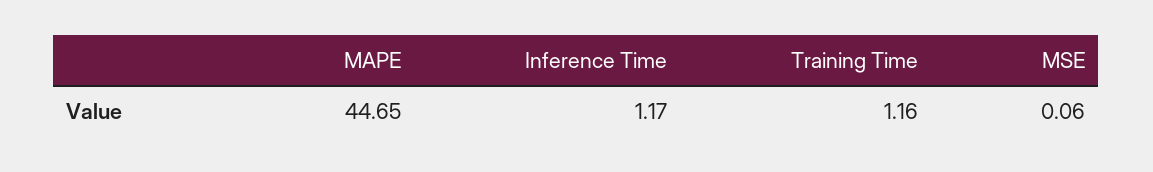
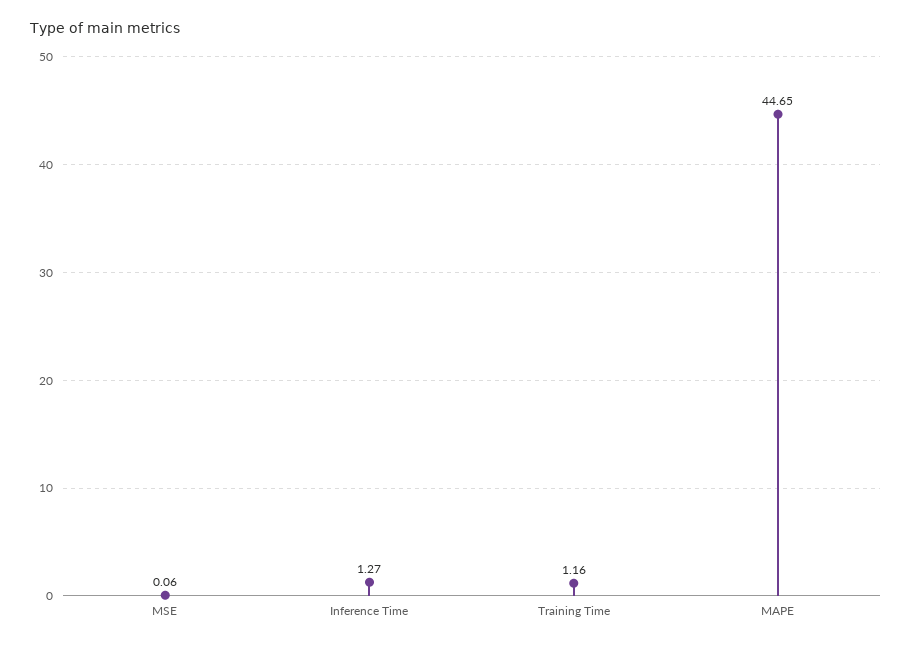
  {
    "MAPE": 44.65,
-   "Inference Time": 1.17,
+   "Inference Time": 1.27,
    "Training Time": 1.16,
    "MSE": 0.06
  }

